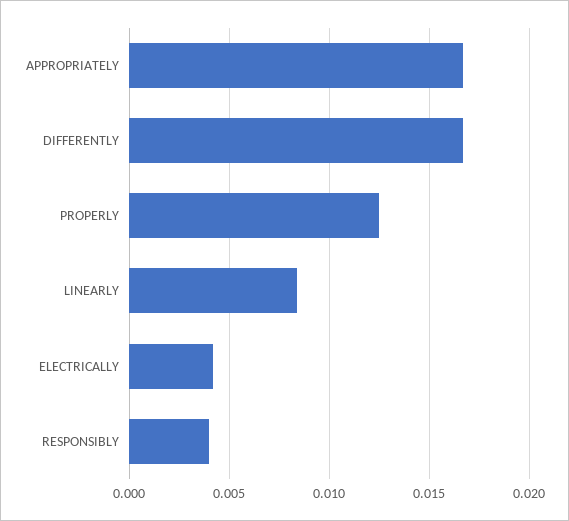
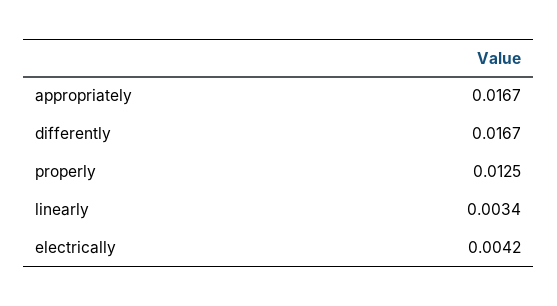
  {
    "APPROPRIATELY": 0.0167,
    "DIFFERENTLY": 0.0167,
    "PROPERLY": 0.0125,
-   "LINEARLY": 0.0085,
+   "LINEARLY": 0.0034,
-   "ELECTRICALLY": 0.0042,
+   "ELECTRICALLY": 0.0042
-   "RESPONSIBLY": 0.004
  }

